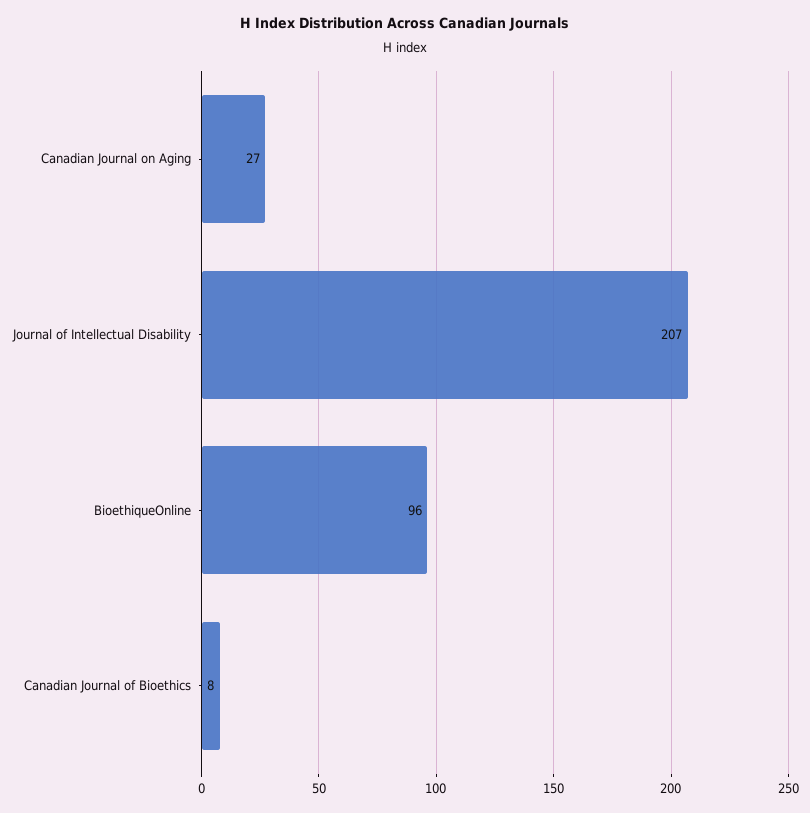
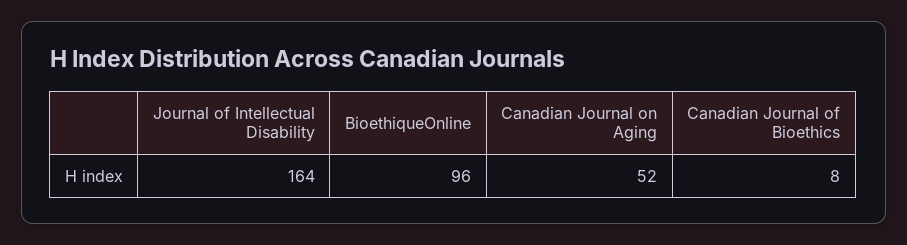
  {
-   "Canadian Journal on Aging": 27,
+   "Canadian Journal on Aging": 52,
-   "Journal of Intellectual Disability": 207,
+   "Journal of Intellectual Disability": 164,
    "BioethiqueOnline": 96,
    "Canadian Journal of Bioethics": 8
  }

